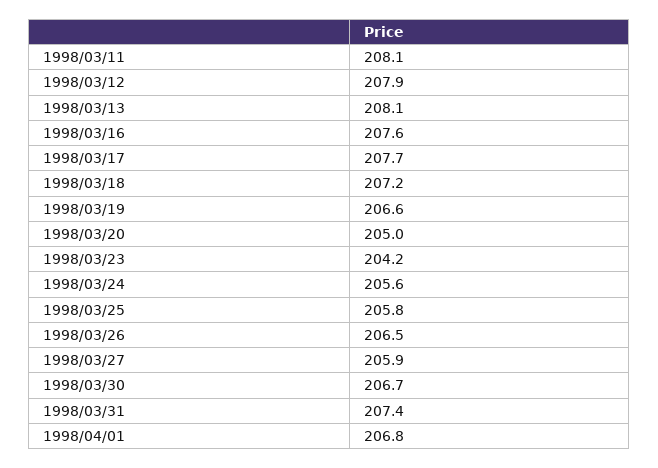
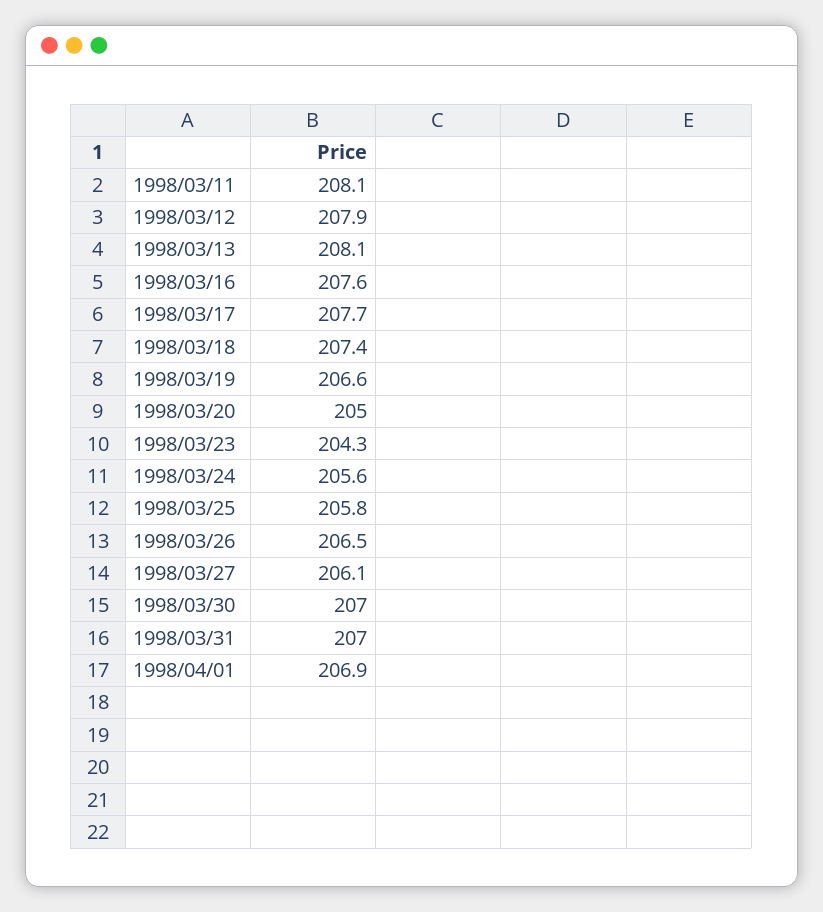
  {
    "1998/03/11": 208.1,
    "1998/03/12": 207.9,
    "1998/03/13": 208.1,
    "1998/03/16": 207.6,
    "1998/03/17": 207.7,
-   "1998/03/18": 207.2,
+   "1998/03/18": 207.4,
    "1998/03/19": 206.6,
    "1998/03/20": 205,
-   "1998/03/23": 204.2,
+   "1998/03/23": 204.3,
    "1998/03/24": 205.6,
    "1998/03/25": 205.8,
    "1998/03/26": 206.5,
-   "1998/03/27": 205.9,
+   "1998/03/27": 206.1,
-   "1998/03/30": 206.7,
+   "1998/03/30": 207,
-   "1998/03/31": 207.4,
+   "1998/03/31": 207,
-   "1998/04/01": 206.8
+   "1998/04/01": 206.9
  }

